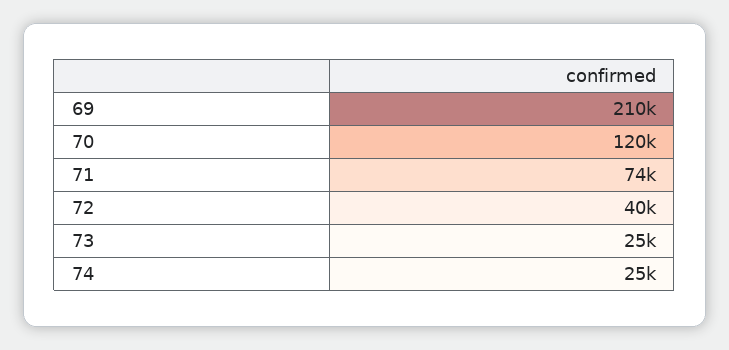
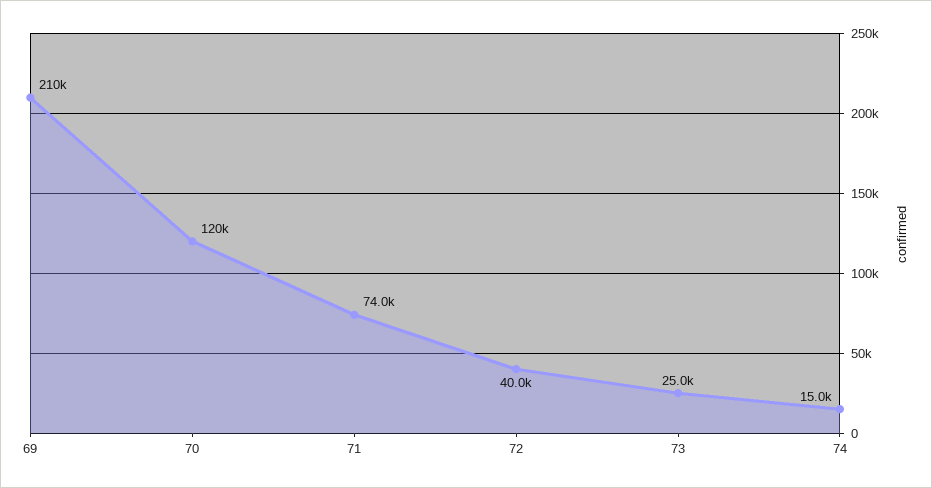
  {
    "69": 210000,
    "70": 120000,
    "71": 74000,
    "72": 40000,
    "73": 25000,
-   "74": 25000
+   "74": 15000
  }

